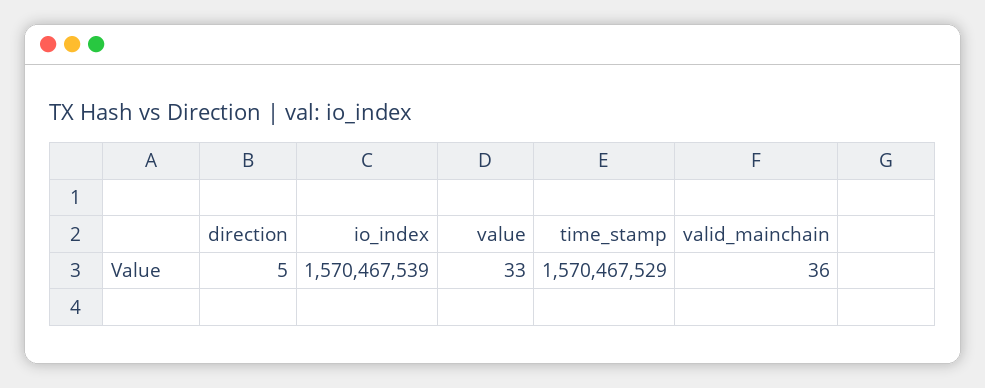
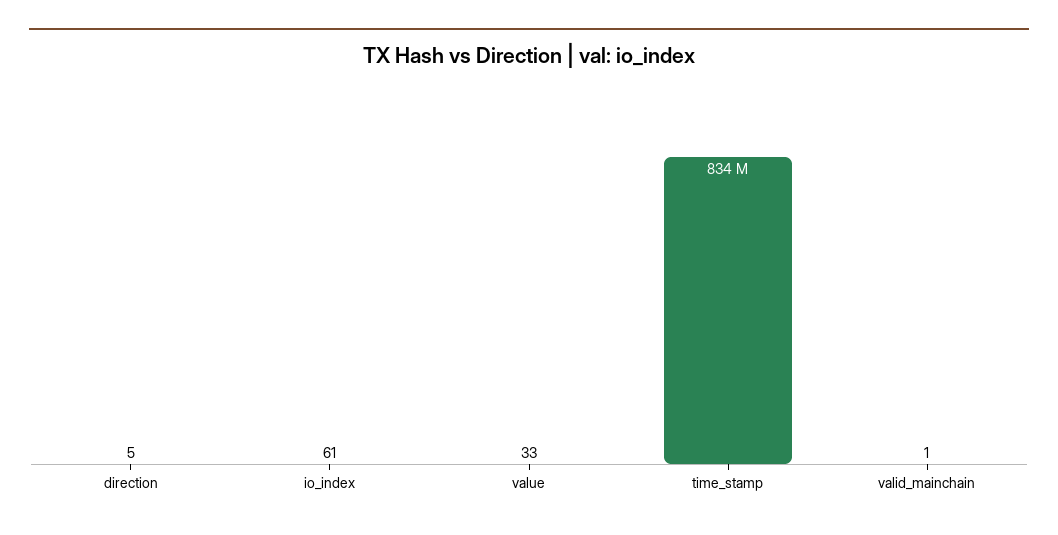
  {
    "direction": 5,
-   "io_index": 1570467539,
+   "io_index": 61,
    "value": 33,
-   "time_stamp": 1570467529,
+   "time_stamp": 834000000,
-   "valid_mainchain": 36
+   "valid_mainchain": 1
  }

